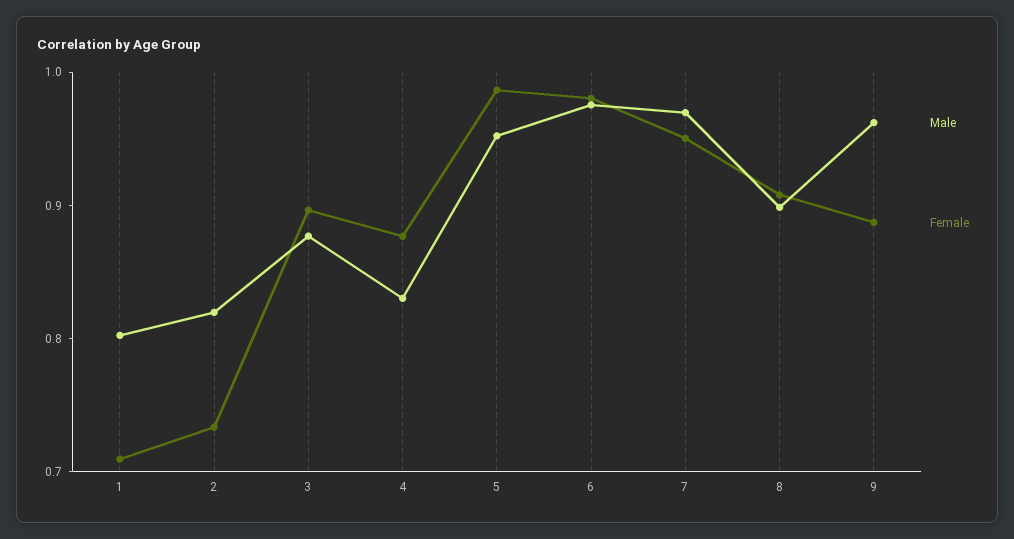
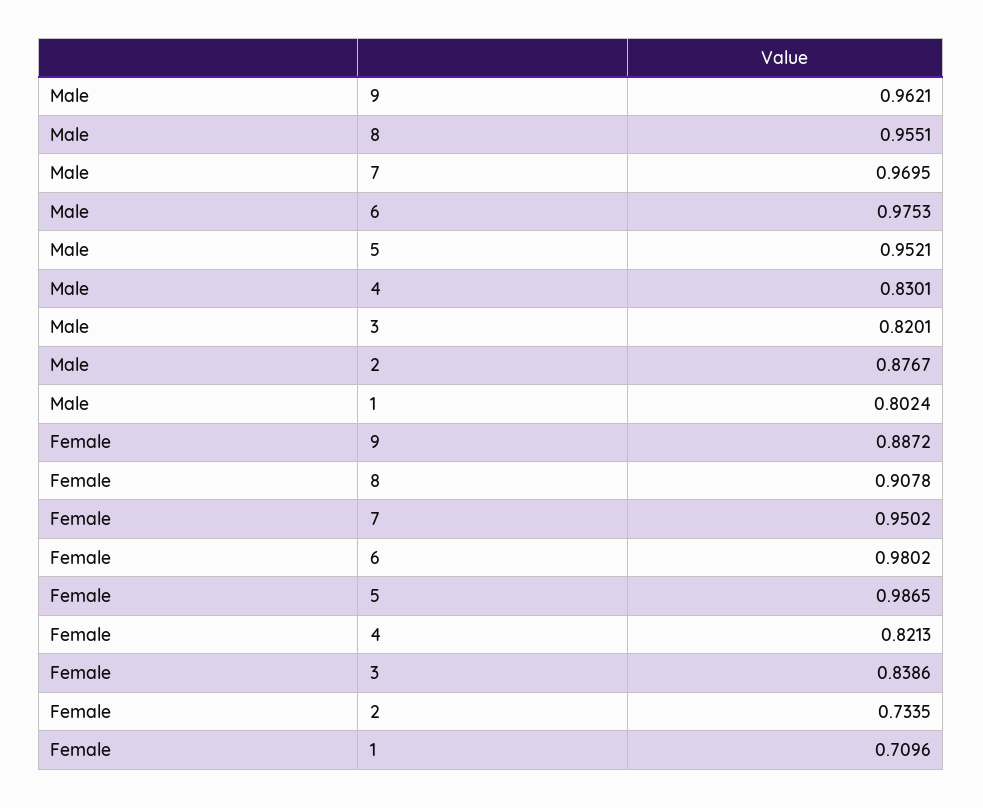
  {
    "Male": {
      "1": 0.8024,
-     "2": 0.82,
+     "2": 0.8767,
-     "3": 0.88,
+     "3": 0.8201,
      "4": 0.8301,
      "5": 0.9521,
      "6": 0.9753,
      "7": 0.9695,
-     "8": 0.9,
+     "8": 0.9551,
      "9": 0.9621
    },
    "Female": {
      "1": 0.7096,
      "2": 0.7335,
-     "3": 0.9,
+     "3": 0.8386,
-     "4": 0.88,
+     "4": 0.8213,
      "5": 0.9865,
      "6": 0.9802,
      "7": 0.9502,
      "8": 0.9078,
      "9": 0.8872
    }
  }

